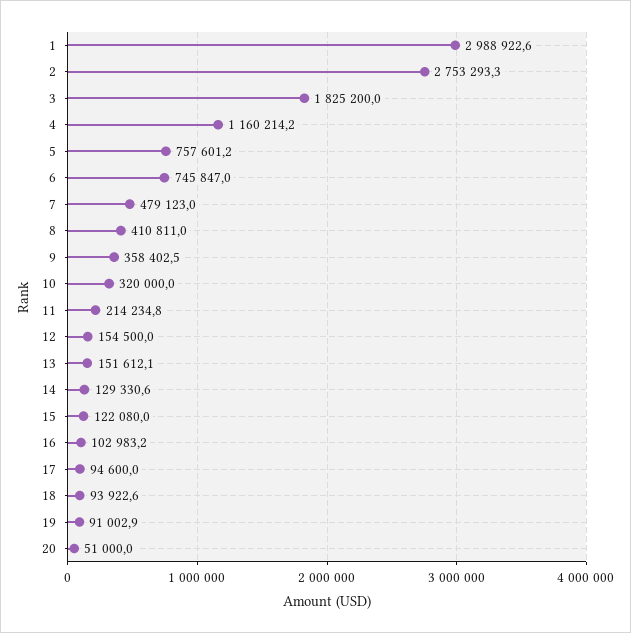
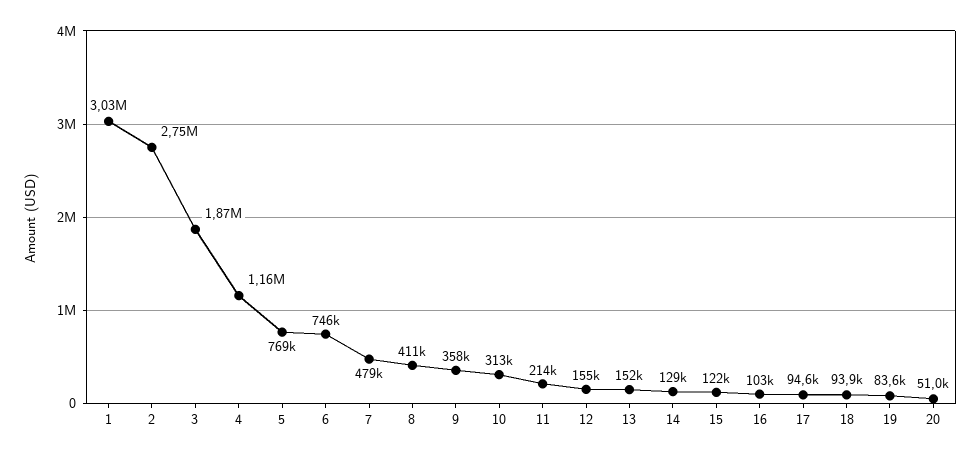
  {
-   "1": 2988922.6,
+   "1": 3030000,
    "2": 2753293.3,
-   "3": 1825200,
+   "3": 1870000,
    "4": 1160214.2,
-   "5": 757601.2,
+   "5": 769000,
    "6": 745847,
    "7": 479123,
    "8": 410811,
    "9": 358402.5,
-   "10": 320000,
+   "10": 313000,
    "11": 214234.8,
    "12": 154500,
    "13": 151612.1,
    "14": 129330.6,
    "15": 122080,
    "16": 102983.2,
    "17": 94600,
    "18": 93922.6,
-   "19": 91002.9,
+   "19": 83600,
    "20": 51000
  }

